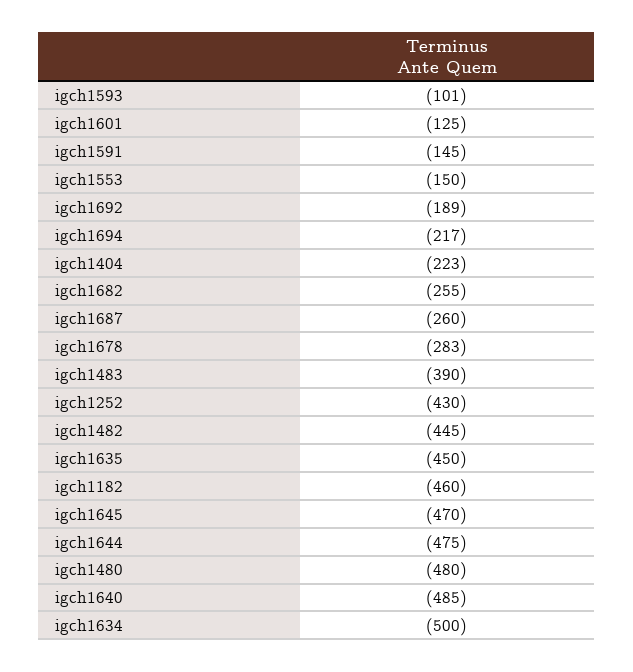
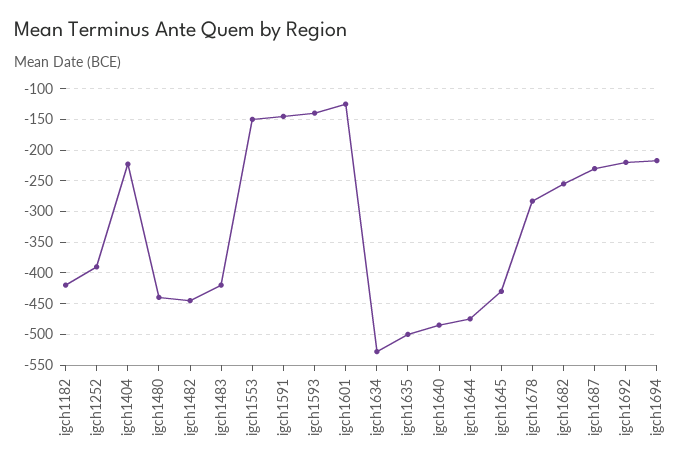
  {
-   "igch1593": -101,
+   "igch1593": -140,
    "igch1601": -125,
    "igch1591": -145,
    "igch1553": -150,
-   "igch1692": -189,
+   "igch1692": -220,
    "igch1694": -217,
    "igch1404": -223,
    "igch1682": -255,
-   "igch1687": -260,
+   "igch1687": -230,
    "igch1678": -283,
-   "igch1483": -390,
+   "igch1483": -420,
-   "igch1252": -430,
+   "igch1252": -390,
    "igch1482": -445,
-   "igch1635": -450,
+   "igch1635": -500,
-   "igch1182": -460,
+   "igch1182": -420,
-   "igch1645": -470,
+   "igch1645": -430,
    "igch1644": -475,
-   "igch1480": -480,
+   "igch1480": -440,
    "igch1640": -485,
-   "igch1634": -500
+   "igch1634": -530
  }

